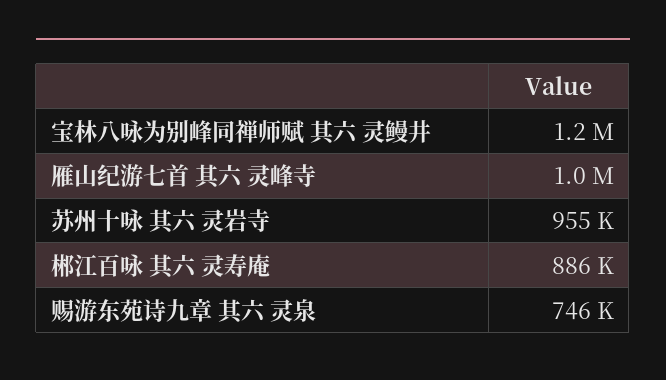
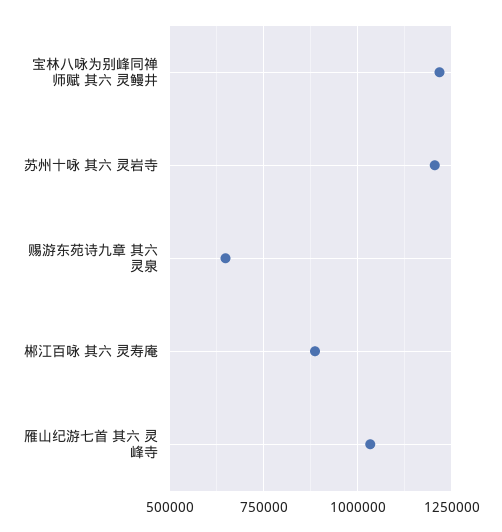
  {
    "宝林八咏为别峰同禅师赋 其六 灵鳗井": 1200000,
    "雁山纪游七首 其六 灵峰寺": 1000000,
-   "苏州十咏 其六 灵岩寺": 955000,
+   "苏州十咏 其六 灵岩寺": 1200000,
    "郴江百咏 其六 灵寿庵": 886000,
-   "赐游东苑诗九章 其六 灵泉": 746000
+   "赐游东苑诗九章 其六 灵泉": 650000
  }

